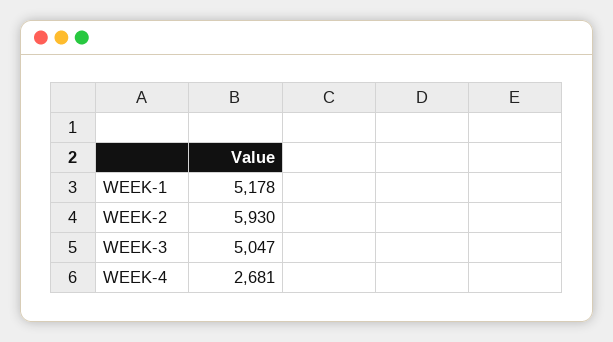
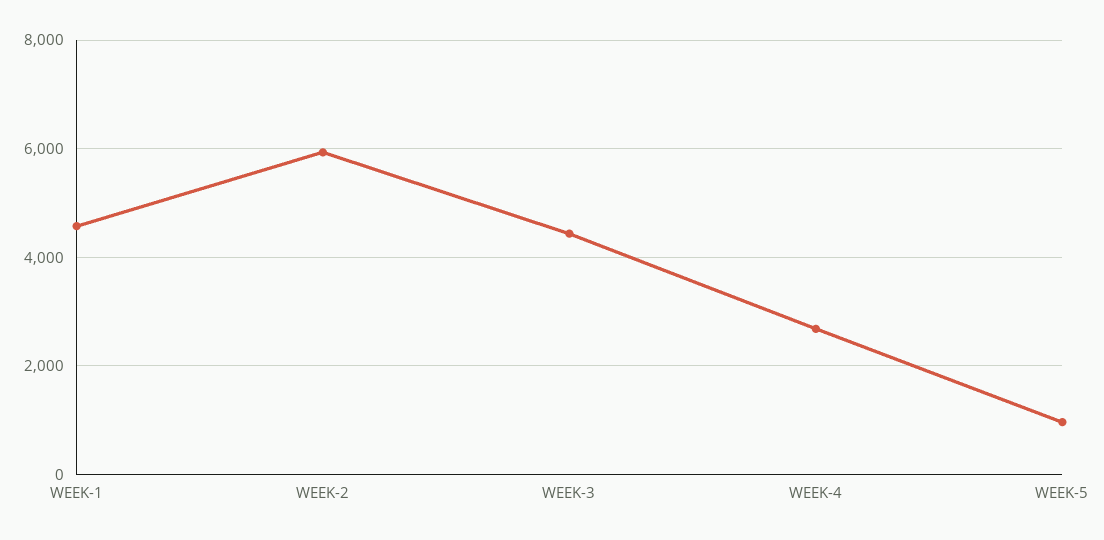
  {
-   "WEEK-1": 5178,
+   "WEEK-1": 4600,
    "WEEK-2": 5930,
-   "WEEK-3": 5047,
+   "WEEK-3": 4400,
-   "WEEK-4": 2681
+   "WEEK-4": 2681,
+   "WEEK-5": 1000
  }

